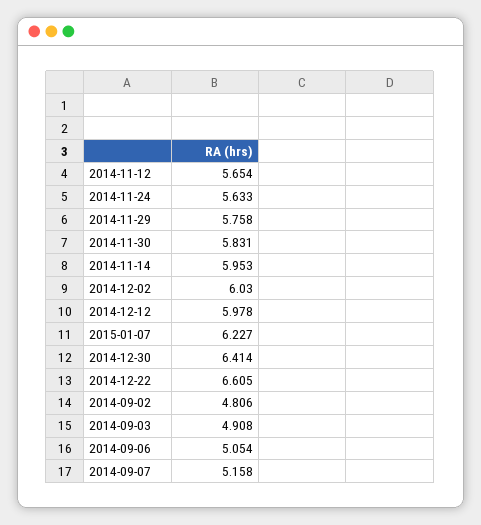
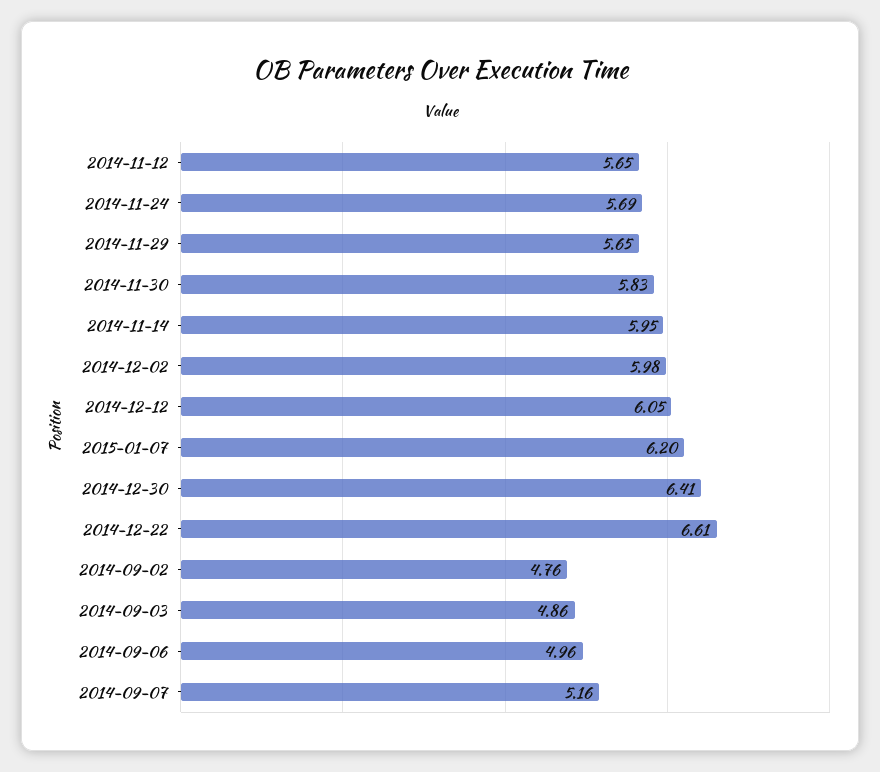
  {
    "2014-11-12": 5.654,
-   "2014-11-24": 5.633,
+   "2014-11-24": 5.69,
-   "2014-11-29": 5.758,
+   "2014-11-29": 5.65,
    "2014-11-30": 5.831,
    "2014-11-14": 5.953,
-   "2014-12-02": 6.03,
+   "2014-12-02": 5.98,
-   "2014-12-12": 5.978,
+   "2014-12-12": 6.05,
-   "2015-01-07": 6.227,
+   "2015-01-07": 6.2,
    "2014-12-30": 6.414,
    "2014-12-22": 6.605,
-   "2014-09-02": 4.806,
+   "2014-09-02": 4.76,
-   "2014-09-03": 4.908,
+   "2014-09-03": 4.86,
-   "2014-09-06": 5.054,
+   "2014-09-06": 4.96,
    "2014-09-07": 5.158
  }

